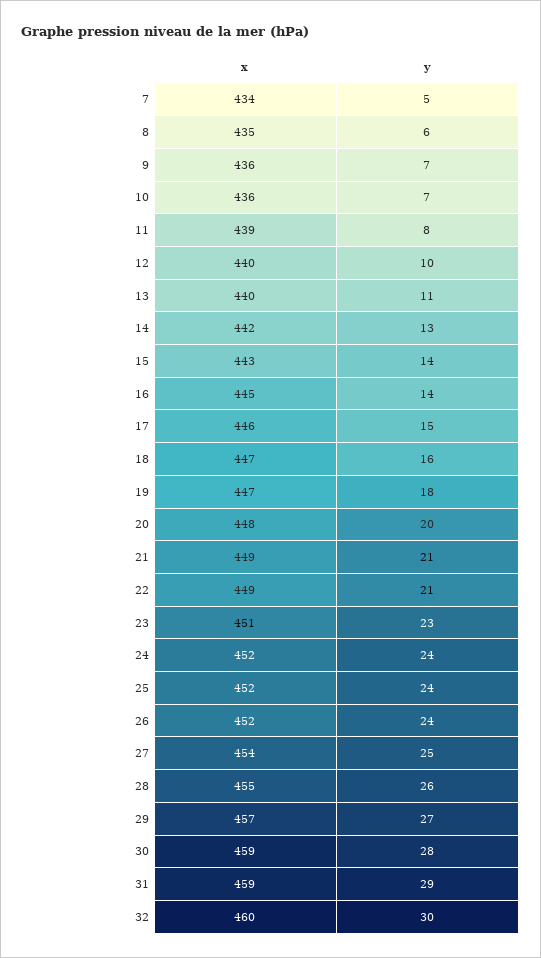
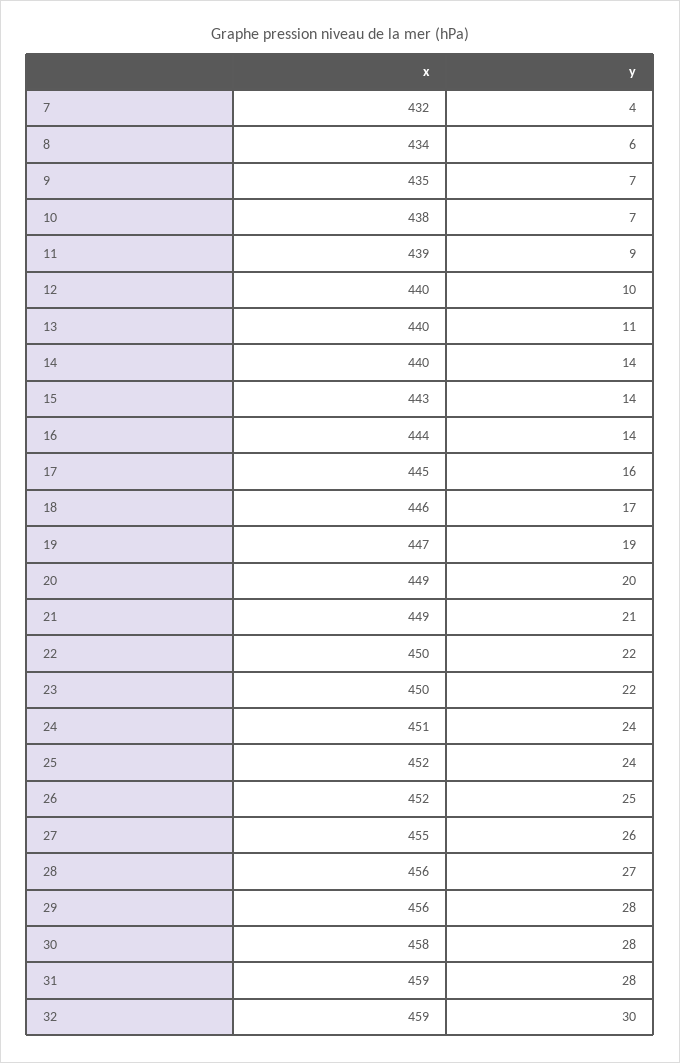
  {
    "x": {
-     "7": 434,
+     "7": 432,
-     "8": 435,
+     "8": 434,
-     "9": 436,
+     "9": 435,
-     "10": 436,
+     "10": 438,
      "11": 439,
      "12": 440,
      "13": 440,
-     "14": 442,
+     "14": 440,
      "15": 443,
-     "16": 445,
+     "16": 444,
-     "17": 446,
+     "17": 445,
-     "18": 447,
+     "18": 446,
      "19": 447,
-     "20": 448,
+     "20": 449,
      "21": 449,
-     "22": 449,
+     "22": 450,
-     "23": 451,
+     "23": 450,
-     "24": 452,
+     "24": 451,
      "25": 452,
      "26": 452,
-     "27": 454,
+     "27": 455,
-     "28": 455,
+     "28": 456,
-     "29": 457,
+     "29": 456,
-     "30": 459,
+     "30": 458,
      "31": 459,
-     "32": 460
+     "32": 459
    },
    "y": {
-     "7": 5,
+     "7": 4,
      "8": 6,
      "9": 7,
      "10": 7,
-     "11": 8,
+     "11": 9,
      "12": 10,
      "13": 11,
-     "14": 13,
+     "14": 14,
      "15": 14,
      "16": 14,
-     "17": 15,
+     "17": 16,
-     "18": 16,
+     "18": 17,
-     "19": 18,
+     "19": 19,
      "20": 20,
      "21": 21,
-     "22": 21,
+     "22": 22,
-     "23": 23,
+     "23": 22,
      "24": 24,
      "25": 24,
-     "26": 24,
+     "26": 25,
-     "27": 25,
+     "27": 26,
-     "28": 26,
+     "28": 27,
-     "29": 27,
+     "29": 28,
      "30": 28,
-     "31": 29,
+     "31": 28,
      "32": 30
    }
  }

